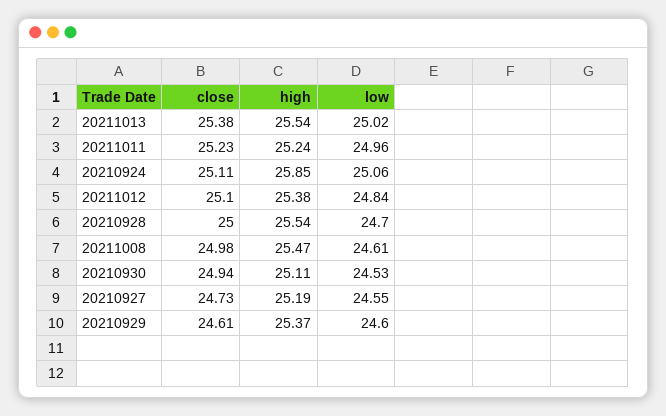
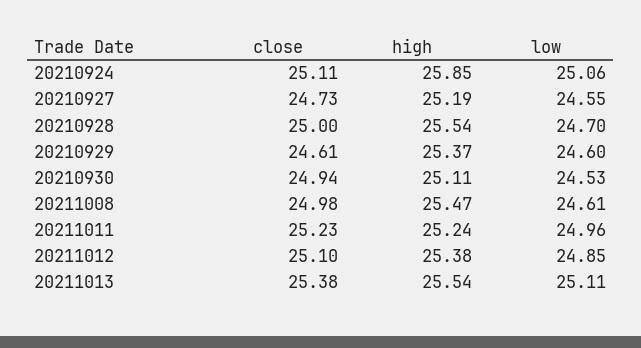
  {
    "close": {
      "20211013": 25.38,
      "20211011": 25.23,
      "20210924": 25.11,
      "20211012": 25.1,
      "20210928": 25,
      "20211008": 24.98,
      "20210930": 24.94,
      "20210927": 24.73,
      "20210929": 24.61
    },
    "high": {
      "20211013": 25.54,
      "20211011": 25.24,
      "20210924": 25.85,
      "20211012": 25.38,
      "20210928": 25.54,
      "20211008": 25.47,
      "20210930": 25.11,
      "20210927": 25.19,
      "20210929": 25.37
    },
    "low": {
-     "20211013": 25.02,
+     "20211013": 25.11,
      "20211011": 24.96,
      "20210924": 25.06,
-     "20211012": 24.84,
+     "20211012": 24.85,
      "20210928": 24.7,
      "20211008": 24.61,
      "20210930": 24.53,
      "20210927": 24.55,
      "20210929": 24.6
    }
  }

